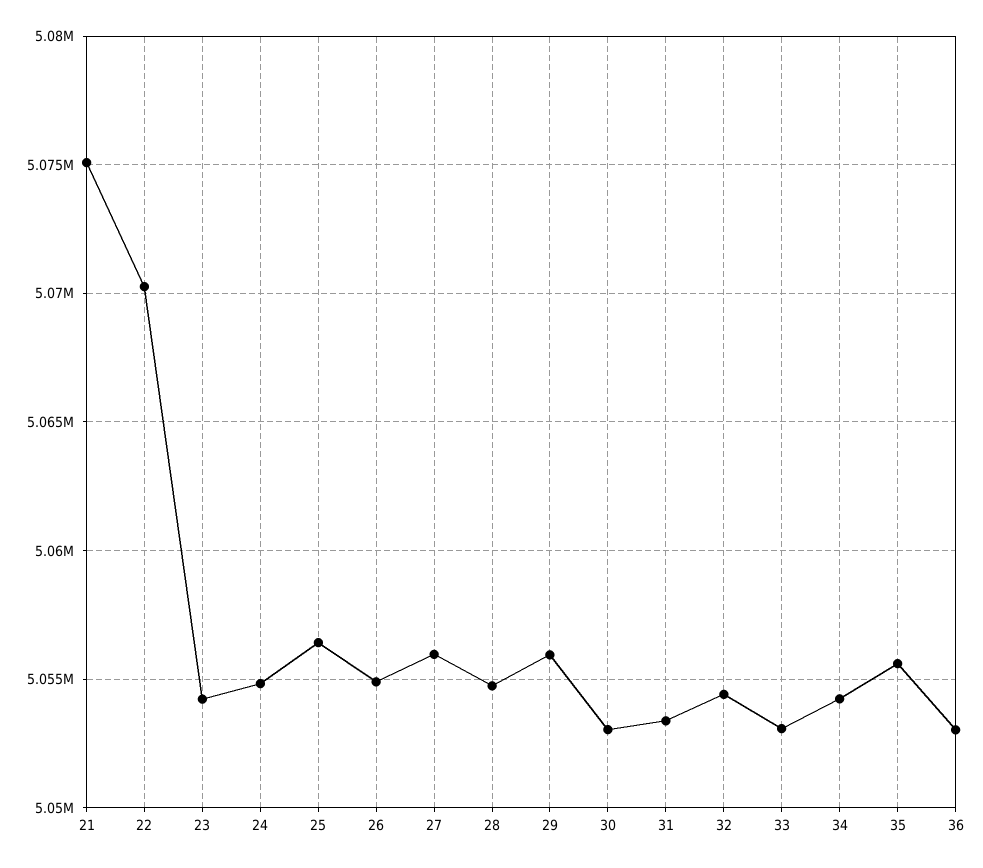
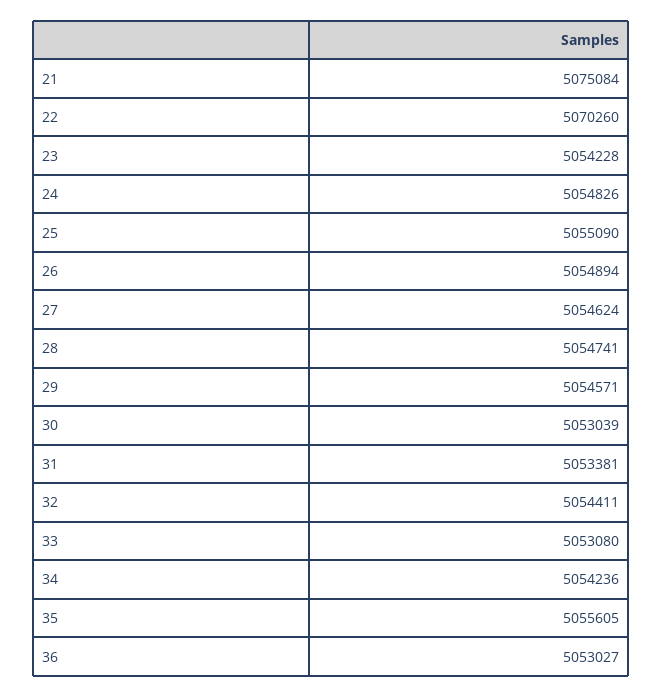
  {
    "21": 5075084,
    "22": 5070260,
    "23": 5054228,
    "24": 5054826,
-   "25": 5056500,
+   "25": 5055090,
    "26": 5054894,
-   "27": 5056000,
+   "27": 5054624,
    "28": 5054741,
-   "29": 5056000,
+   "29": 5054571,
    "30": 5053039,
    "31": 5053381,
    "32": 5054411,
    "33": 5053080,
    "34": 5054236,
    "35": 5055605,
    "36": 5053027
  }

